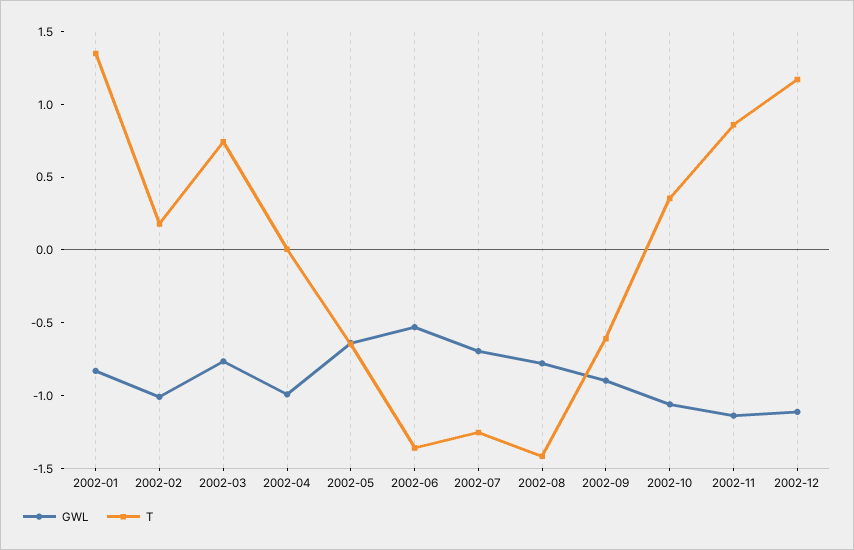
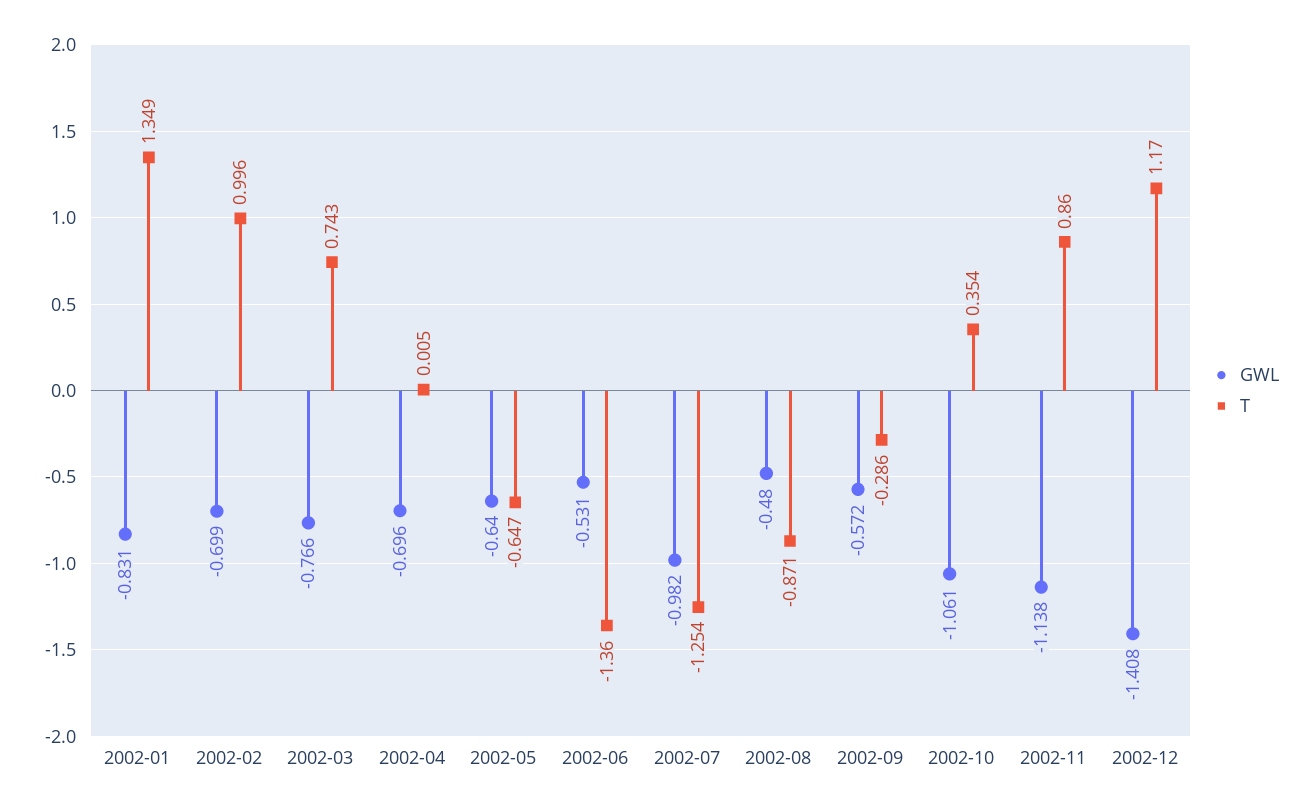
  {
    "GWL": {
      "2002-01": -0.831,
-     "2002-02": -1,
+     "2002-02": -0.699,
      "2002-03": -0.766,
-     "2002-04": -1,
+     "2002-04": -0.696,
      "2002-05": -0.64,
      "2002-06": -0.531,
-     "2002-07": -0.7,
+     "2002-07": -0.982,
-     "2002-08": -0.8,
+     "2002-08": -0.48,
-     "2002-09": -0.9,
+     "2002-09": -0.572,
      "2002-10": -1.061,
      "2002-11": -1.138,
-     "2002-12": -1.1
+     "2002-12": -1.408
    },
    "T": {
      "2002-01": 1.349,
-     "2002-02": 0.2,
+     "2002-02": 0.996,
      "2002-03": 0.743,
      "2002-04": 0.005,
      "2002-05": -0.647,
      "2002-06": -1.36,
      "2002-07": -1.254,
-     "2002-08": -1.4,
+     "2002-08": -0.871,
-     "2002-09": -0.6,
+     "2002-09": -0.286,
      "2002-10": 0.354,
      "2002-11": 0.86,
      "2002-12": 1.17
    }
  }

